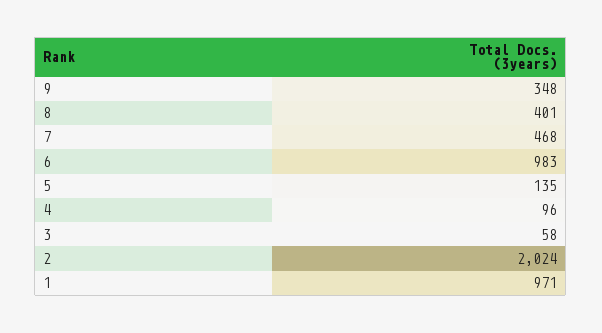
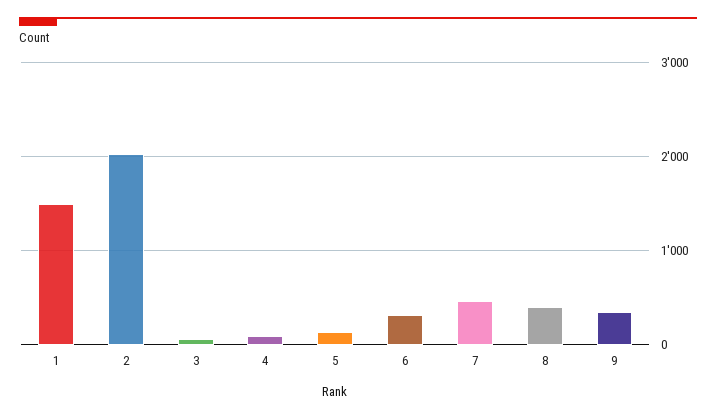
  {
    "9": 348,
    "8": 401,
    "7": 468,
-   "6": 983,
+   "6": 300,
    "5": 135,
    "4": 96,
    "3": 58,
    "2": 2024,
-   "1": 971
+   "1": 1500
  }

